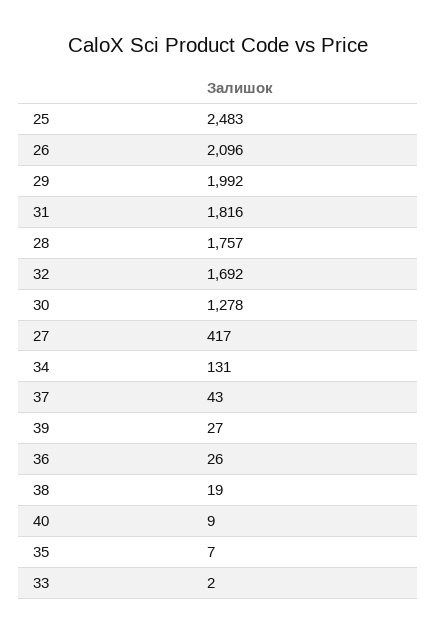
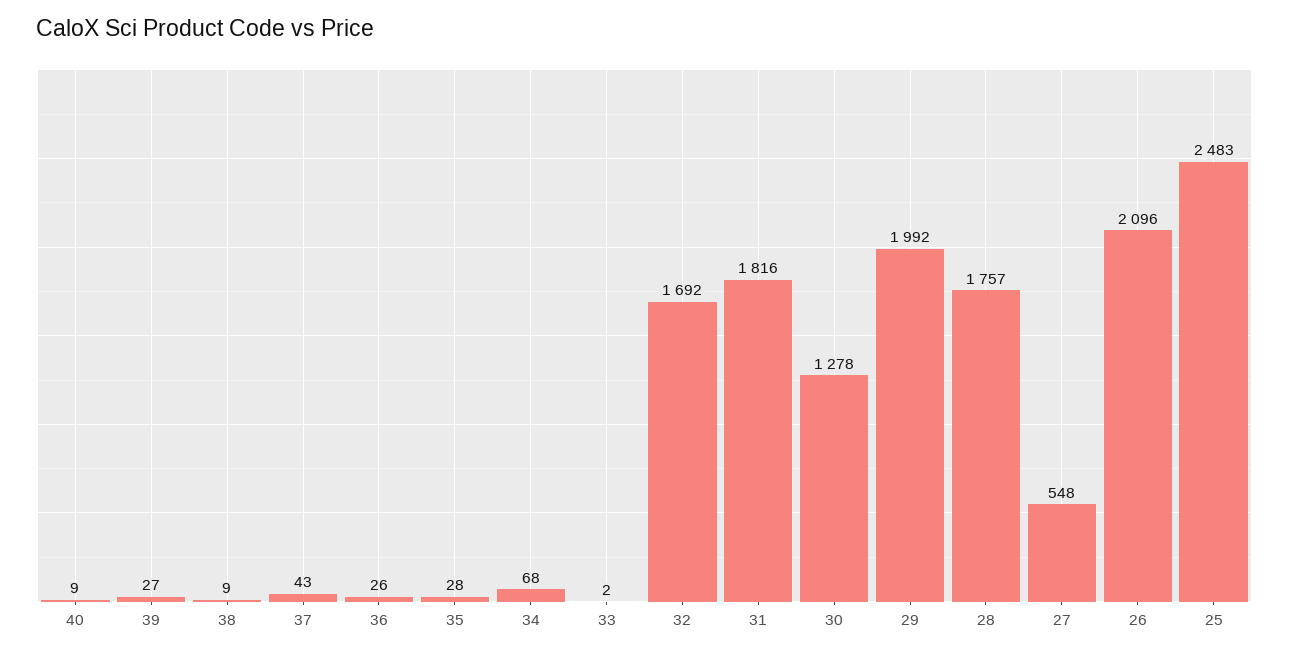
  {
    "25": 2483,
    "26": 2096,
    "29": 1992,
    "31": 1816,
    "28": 1757,
    "32": 1692,
    "30": 1278,
-   "27": 417,
+   "27": 548,
-   "34": 131,
+   "34": 68,
    "37": 43,
    "39": 27,
    "36": 26,
-   "38": 19,
+   "38": 9,
    "40": 9,
-   "35": 7,
+   "35": 28,
    "33": 2
  }

